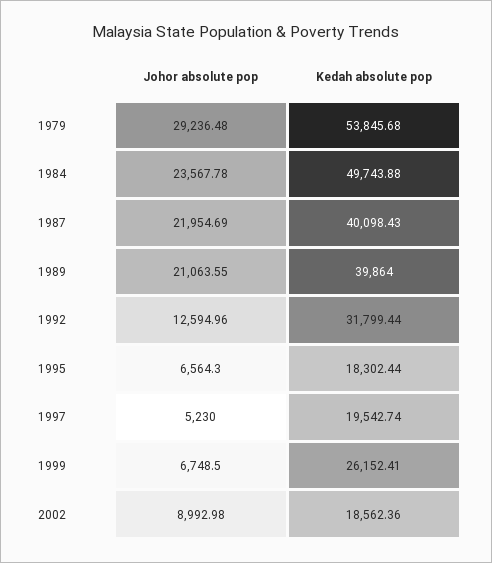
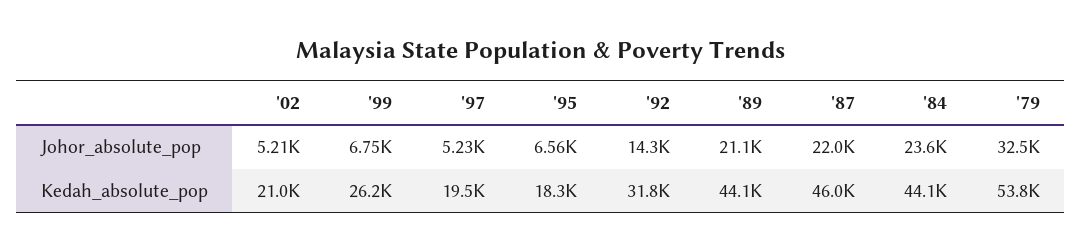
  {
    "Johor absolute pop": {
-     "1979": 29236.48,
+     "1979": 32500,
      "1984": 23567.78,
      "1987": 21954.69,
      "1989": 21063.55,
-     "1992": 12594.96,
+     "1992": 14300,
      "1995": 6564.3,
      "1997": 5230,
      "1999": 6748.5,
-     "2002": 8992.98
+     "2002": 5210
    },
    "Kedah absolute pop": {
      "1979": 53845.68,
-     "1984": 49743.88,
+     "1984": 44100,
-     "1987": 40098.43,
+     "1987": 46000,
-     "1989": 39864,
+     "1989": 44100,
      "1992": 31799.44,
      "1995": 18302.44,
      "1997": 19542.74,
      "1999": 26152.41,
-     "2002": 18562.36
+     "2002": 21000
    }
  }

